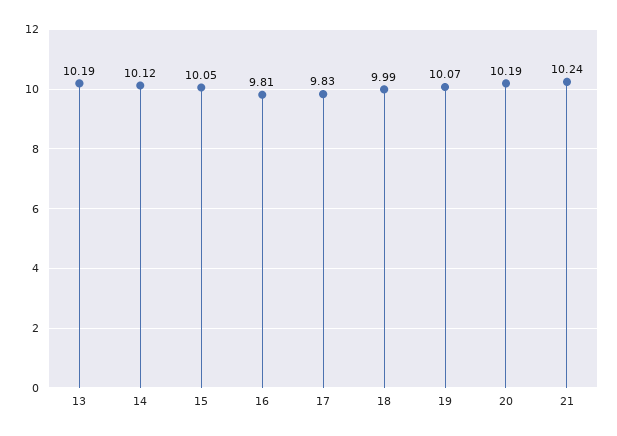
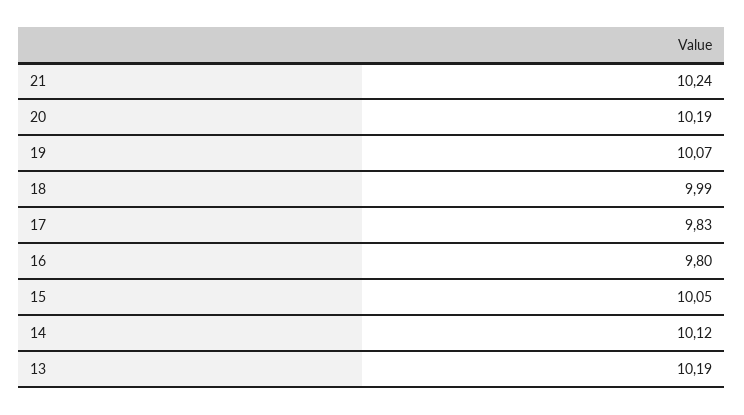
  {
    "13": 10.19,
    "14": 10.12,
    "15": 10.05,
-   "16": 9.81,
+   "16": 9.8,
    "17": 9.83,
    "18": 9.99,
    "19": 10.07,
    "20": 10.19,
    "21": 10.24
  }

